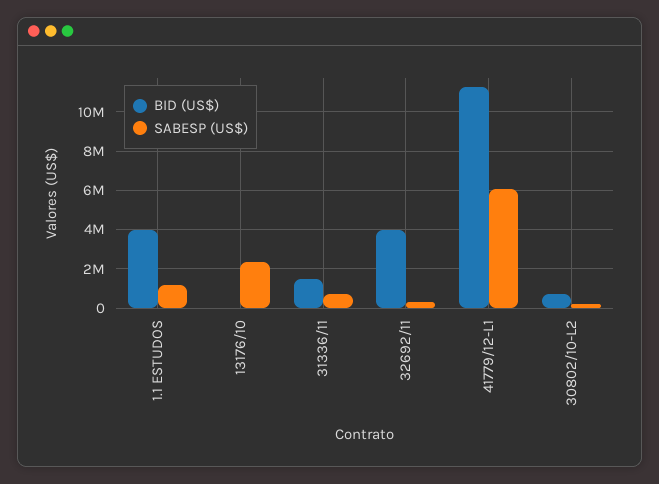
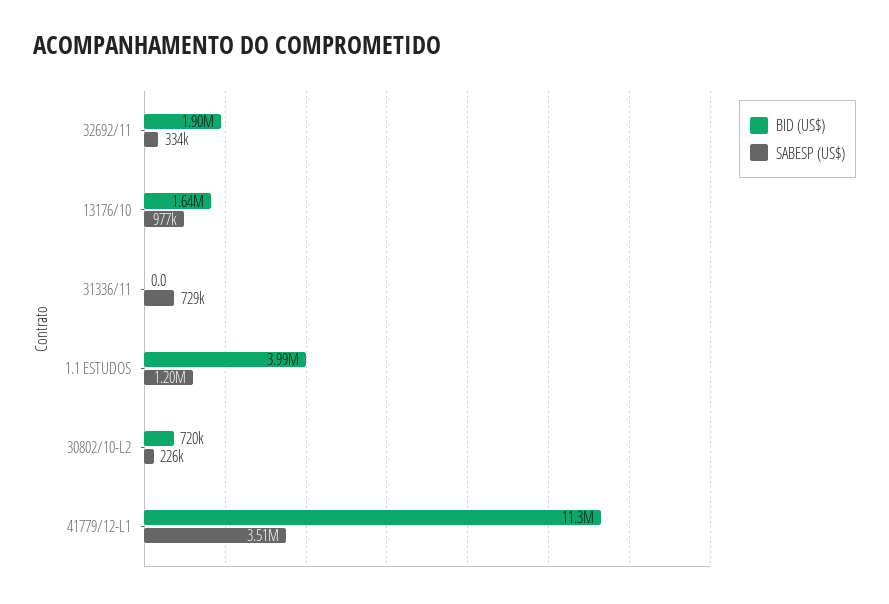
  {
    "BID (US$)": {
      "1.1 ESTUDOS": 3990000,
-     "13176/10": 0,
+     "13176/10": 1640000,
-     "31336/11": 1500000,
+     "31336/11": 0,
-     "32692/11": 4000000,
+     "32692/11": 1900000,
      "41779/12-L1": 11300000,
      "30802/10-L2": 720000
    },
    "SABESP (US$)": {
      "1.1 ESTUDOS": 1200000,
-     "13176/10": 2500000,
+     "13176/10": 977000,
      "31336/11": 729000,
      "32692/11": 334000,
-     "41779/12-L1": 6000000,
+     "41779/12-L1": 3510000,
      "30802/10-L2": 226000
    }
  }

